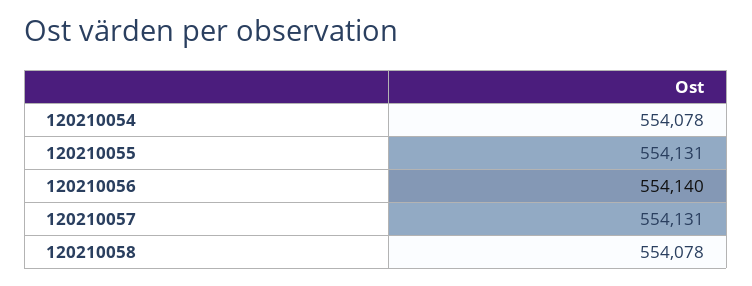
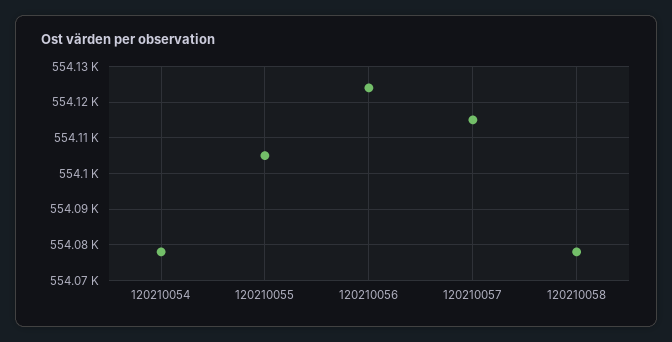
  {
    "120210054": 554078,
-   "120210055": 554131,
+   "120210055": 554105,
-   "120210056": 554140,
+   "120210056": 554125,
-   "120210057": 554131,
+   "120210057": 554115,
    "120210058": 554078
  }

